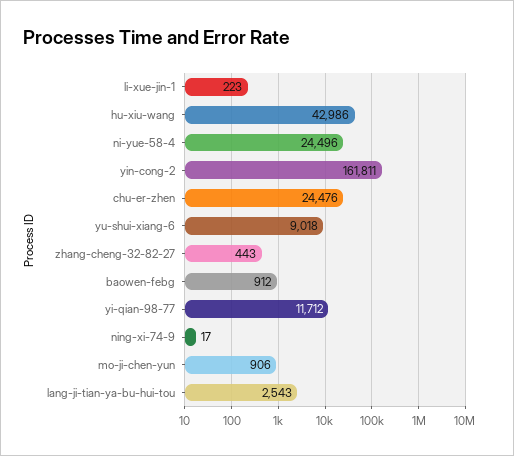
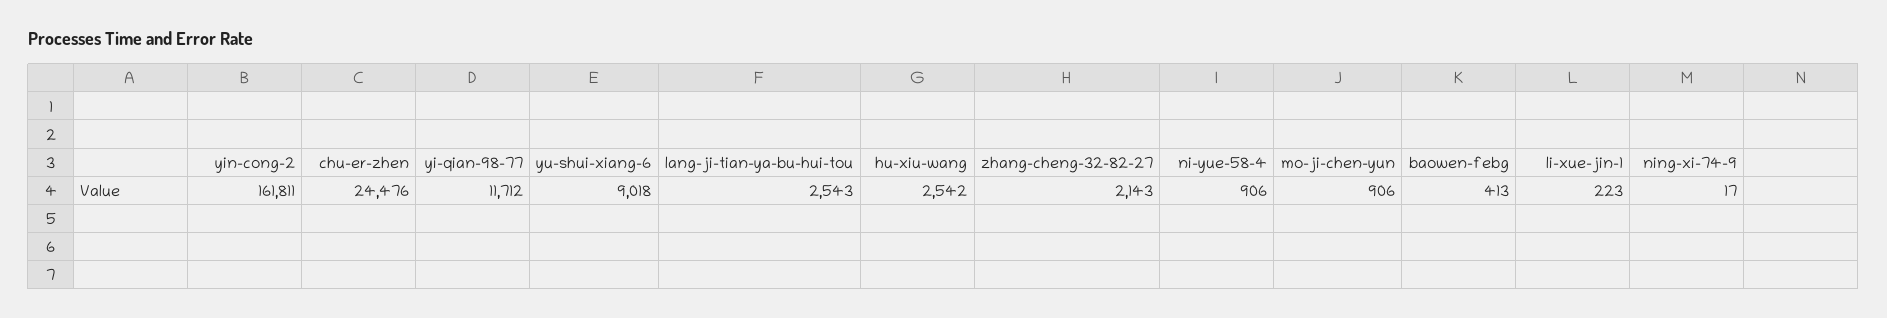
  {
    "li-xue-jin-1": 223,
-   "hu-xiu-wang": 42986,
+   "hu-xiu-wang": 2542,
-   "ni-yue-58-4": 24496,
+   "ni-yue-58-4": 906,
    "yin-cong-2": 161811,
    "chu-er-zhen": 24476,
    "yu-shui-xiang-6": 9018,
-   "zhang-cheng-32-82-27": 443,
+   "zhang-cheng-32-82-27": 2143,
-   "baowen-febg": 912,
+   "baowen-febg": 413,
    "yi-qian-98-77": 11712,
    "ning-xi-74-9": 17,
    "mo-ji-chen-yun": 906,
    "lang-ji-tian-ya-bu-hui-tou": 2543
  }

